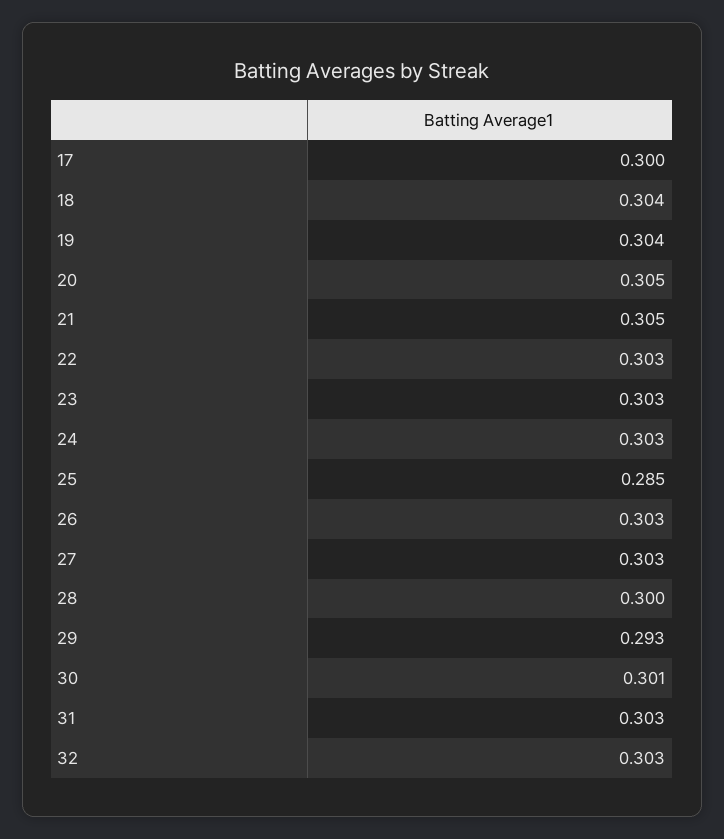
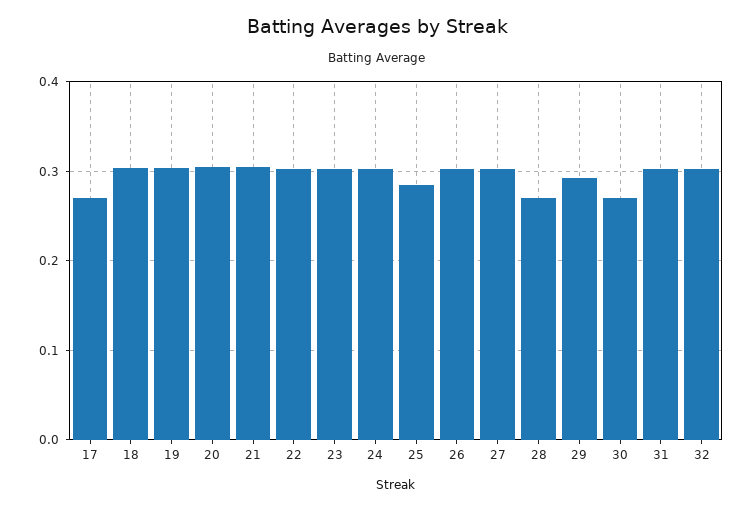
  {
-   "17": 0.3,
+   "17": 0.27,
    "18": 0.304,
    "19": 0.304,
    "20": 0.305,
    "21": 0.305,
    "22": 0.303,
    "23": 0.303,
    "24": 0.303,
    "25": 0.285,
    "26": 0.303,
    "27": 0.303,
-   "28": 0.3,
+   "28": 0.27,
    "29": 0.293,
-   "30": 0.301,
+   "30": 0.27,
    "31": 0.303,
    "32": 0.303
  }

